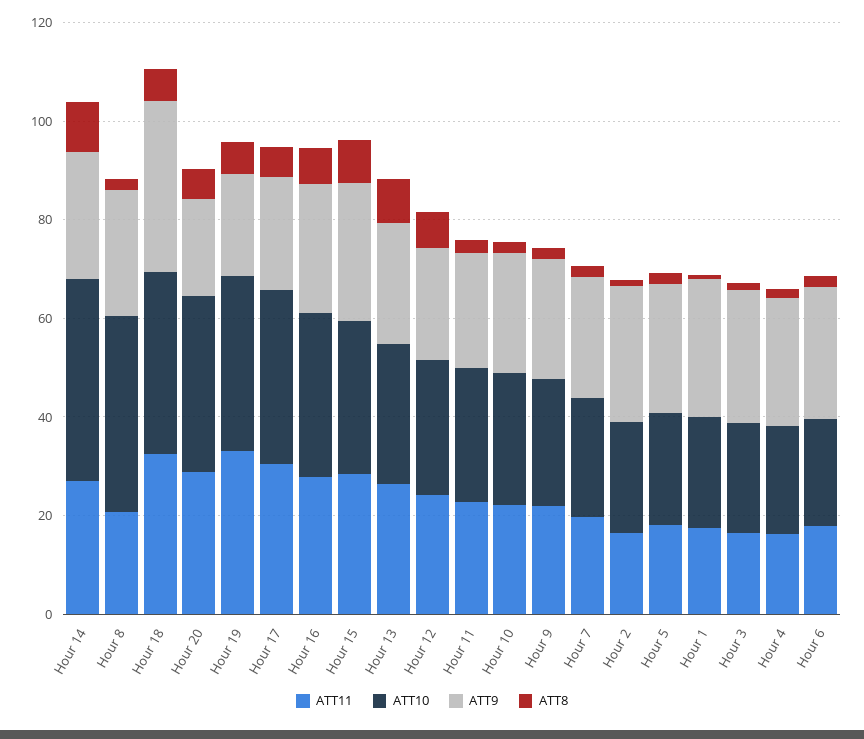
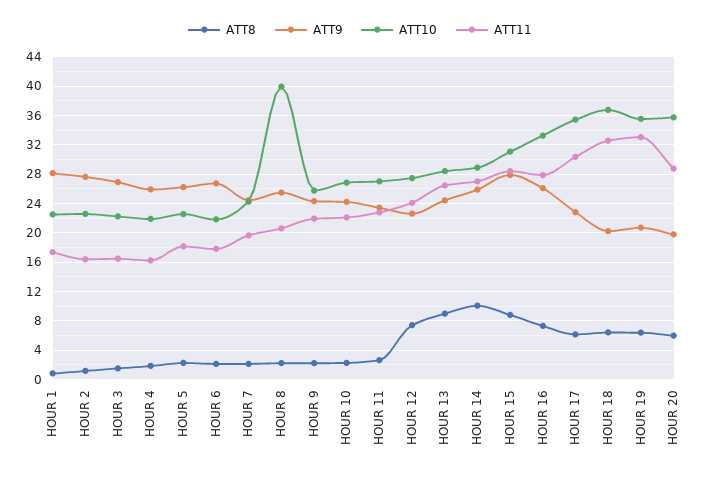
  {
    "ATT11": {
      "Hour 14": 27,
      "Hour 8": 21,
      "Hour 18": 33,
      "Hour 20": 29,
      "Hour 19": 33,
      "Hour 17": 30,
      "Hour 16": 28,
      "Hour 15": 28,
      "Hour 13": 26,
      "Hour 12": 24,
      "Hour 11": 23,
      "Hour 10": 22,
      "Hour 9": 22,
      "Hour 7": 20,
      "Hour 2": 16,
      "Hour 5": 18,
      "Hour 1": 17,
      "Hour 3": 16,
      "Hour 4": 16,
      "Hour 6": 18
    },
    "ATT10": {
-     "Hour 14": 40,
+     "Hour 14": 29,
      "Hour 8": 40,
      "Hour 18": 37,
      "Hour 20": 36,
      "Hour 19": 36,
      "Hour 17": 35,
      "Hour 16": 33,
      "Hour 15": 31,
      "Hour 13": 28,
      "Hour 12": 27,
      "Hour 11": 27,
      "Hour 10": 27,
      "Hour 9": 26,
      "Hour 7": 24,
      "Hour 2": 23,
      "Hour 5": 23,
      "Hour 1": 23,
      "Hour 3": 22,
      "Hour 4": 22,
      "Hour 6": 22
    },
    "ATT9": {
      "Hour 14": 26,
      "Hour 8": 25,
-     "Hour 18": 35,
+     "Hour 18": 20,
      "Hour 20": 20,
      "Hour 19": 21,
      "Hour 17": 23,
      "Hour 16": 26,
      "Hour 15": 28,
      "Hour 13": 24,
      "Hour 12": 23,
      "Hour 11": 23,
      "Hour 10": 24,
      "Hour 9": 24,
      "Hour 7": 24,
      "Hour 2": 28,
      "Hour 5": 26,
      "Hour 1": 28,
      "Hour 3": 27,
      "Hour 4": 26,
      "Hour 6": 27
    },
    "ATT8": {
      "Hour 14": 10,
      "Hour 8": 2,
      "Hour 18": 6,
      "Hour 20": 6,
      "Hour 19": 6,
      "Hour 17": 6,
      "Hour 16": 7,
      "Hour 15": 9,
      "Hour 13": 9,
      "Hour 12": 7,
      "Hour 11": 3,
      "Hour 10": 2,
      "Hour 9": 2,
      "Hour 7": 2,
      "Hour 2": 1,
      "Hour 5": 2,
      "Hour 1": 1,
      "Hour 3": 2,
      "Hour 4": 2,
      "Hour 6": 2
    }
  }

